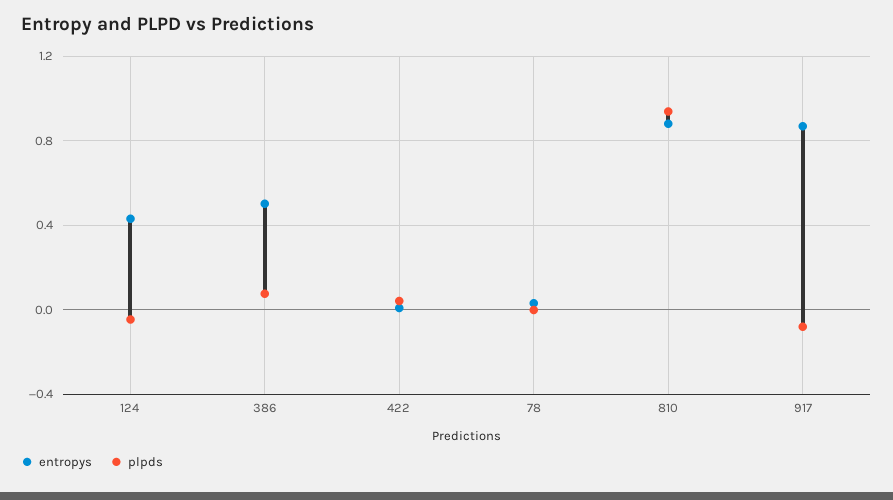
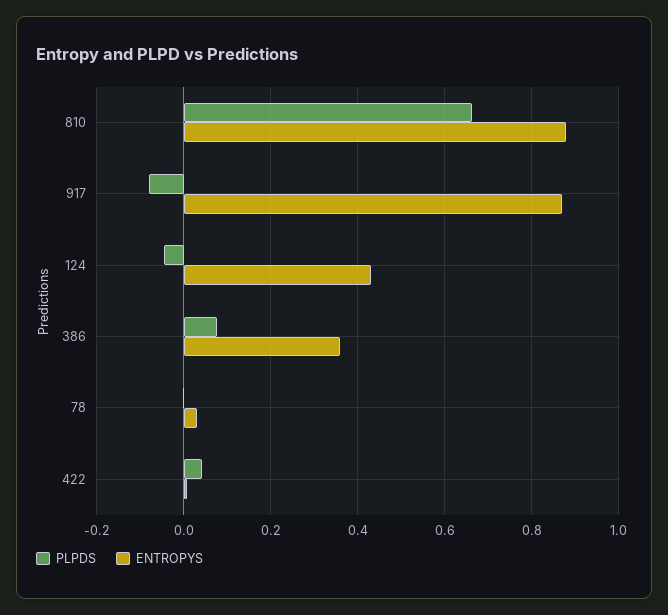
  {
    "entropys": {
      "124": 0.44,
-     "386": 0.5,
+     "386": 0.36,
      "422": 0,
      "78": 0.04,
      "810": 0.88,
      "917": 0.86
    },
    "plpds": {
      "124": -0.04,
      "386": 0.08,
      "422": 0.04,
      "78": 0,
-     "810": 0.95,
+     "810": 0.66,
      "917": -0.08
    }
  }

